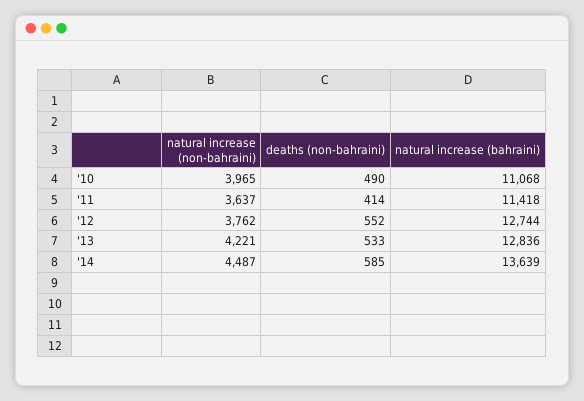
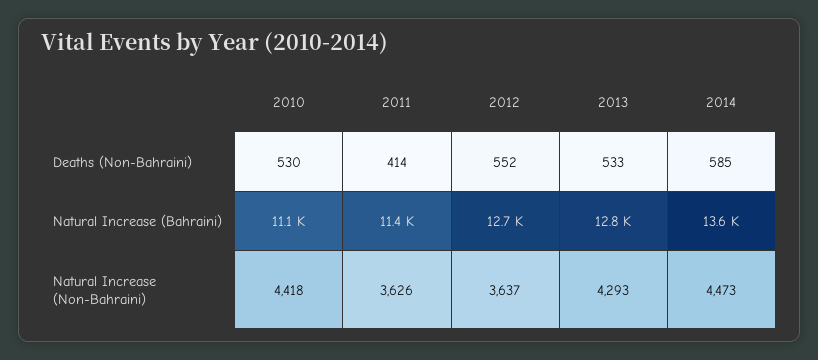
  {
    "natural increase (non-bahraini)": {
-     "'10": 3965,
+     "'10": 4418,
-     "'11": 3637,
+     "'11": 3626,
-     "'12": 3762,
+     "'12": 3637,
-     "'13": 4221,
+     "'13": 4293,
-     "'14": 4487
+     "'14": 4473
    },
    "deaths (non-bahraini)": {
-     "'10": 490,
+     "'10": 530,
      "'11": 414,
      "'12": 552,
      "'13": 533,
      "'14": 585
    },
    "natural increase (bahraini)": {
      "'10": 11068,
      "'11": 11418,
      "'12": 12744,
      "'13": 12836,
      "'14": 13639
    }
  }

